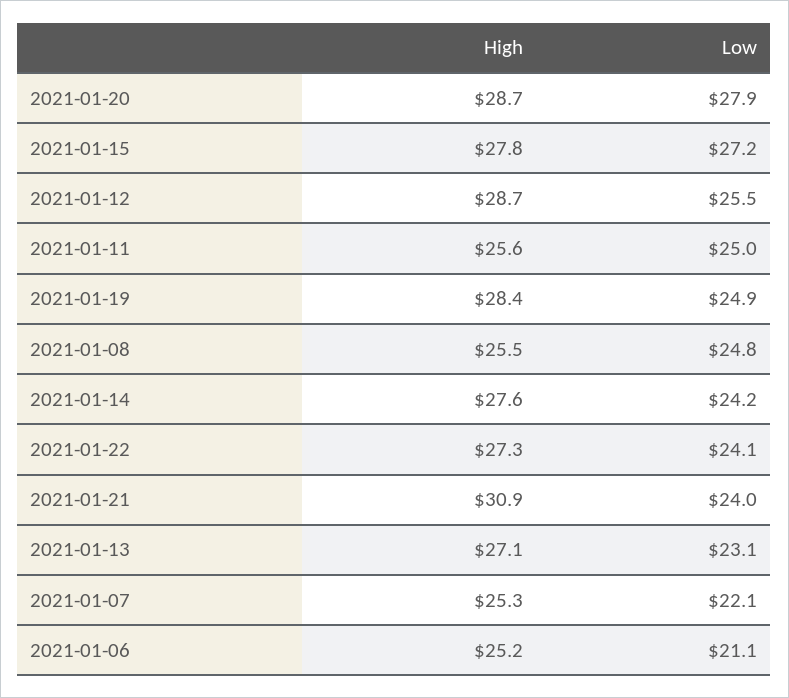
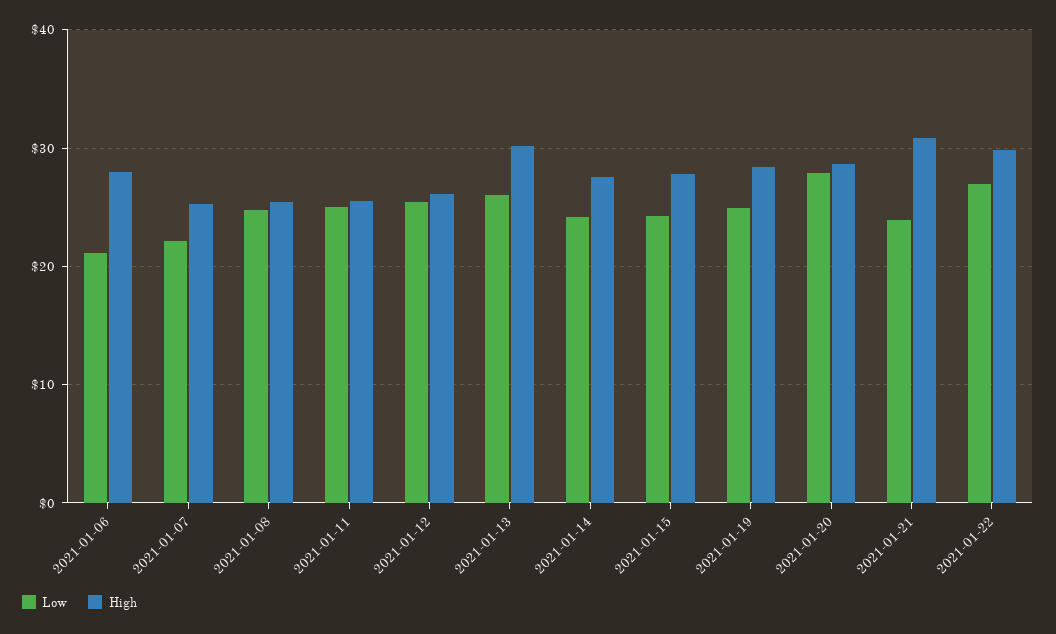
  {
    "High": {
      "2021-01-20": 28.7,
      "2021-01-15": 27.8,
-     "2021-01-12": 28.7,
+     "2021-01-12": 26,
      "2021-01-11": 25.6,
      "2021-01-19": 28.4,
      "2021-01-08": 25.5,
      "2021-01-14": 27.6,
-     "2021-01-22": 27.3,
+     "2021-01-22": 30,
      "2021-01-21": 30.9,
-     "2021-01-13": 27.1,
+     "2021-01-13": 30,
      "2021-01-07": 25.3,
-     "2021-01-06": 25.2
+     "2021-01-06": 28
    },
    "Low": {
      "2021-01-20": 27.9,
-     "2021-01-15": 27.2,
+     "2021-01-15": 24,
      "2021-01-12": 25.5,
      "2021-01-11": 25,
      "2021-01-19": 24.9,
      "2021-01-08": 24.8,
      "2021-01-14": 24.2,
-     "2021-01-22": 24.1,
+     "2021-01-22": 27,
      "2021-01-21": 24,
-     "2021-01-13": 23.1,
+     "2021-01-13": 26,
      "2021-01-07": 22.1,
      "2021-01-06": 21.1
    }
  }

